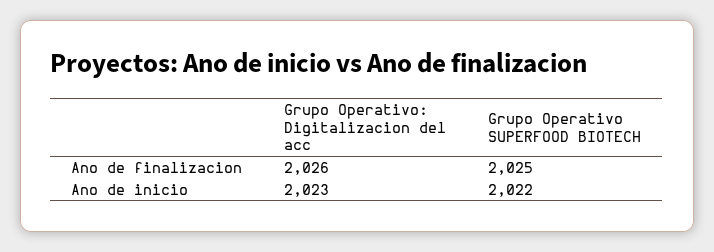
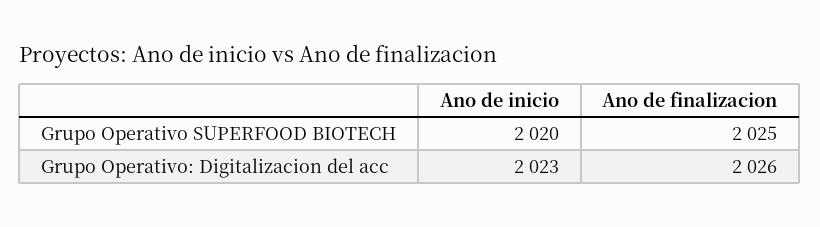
  {
    "Grupo Operativo: Digitalizacion del acc": {
      "Ano de finalizacion": 2026,
      "Ano de inicio": 2023
    },
    "Grupo Operativo SUPERFOOD BIOTECH": {
      "Ano de finalizacion": 2025,
-     "Ano de inicio": 2022
+     "Ano de inicio": 2020
    }
  }

